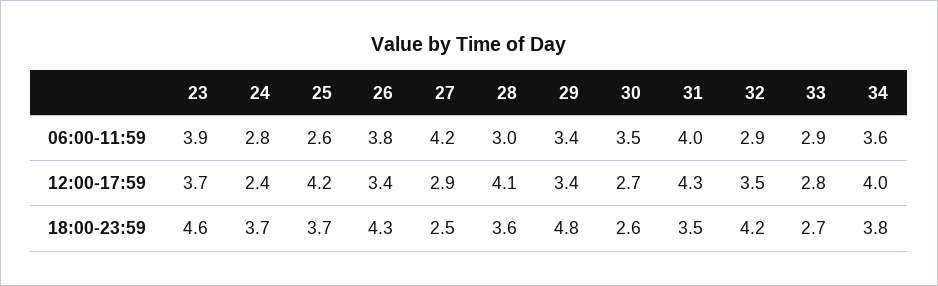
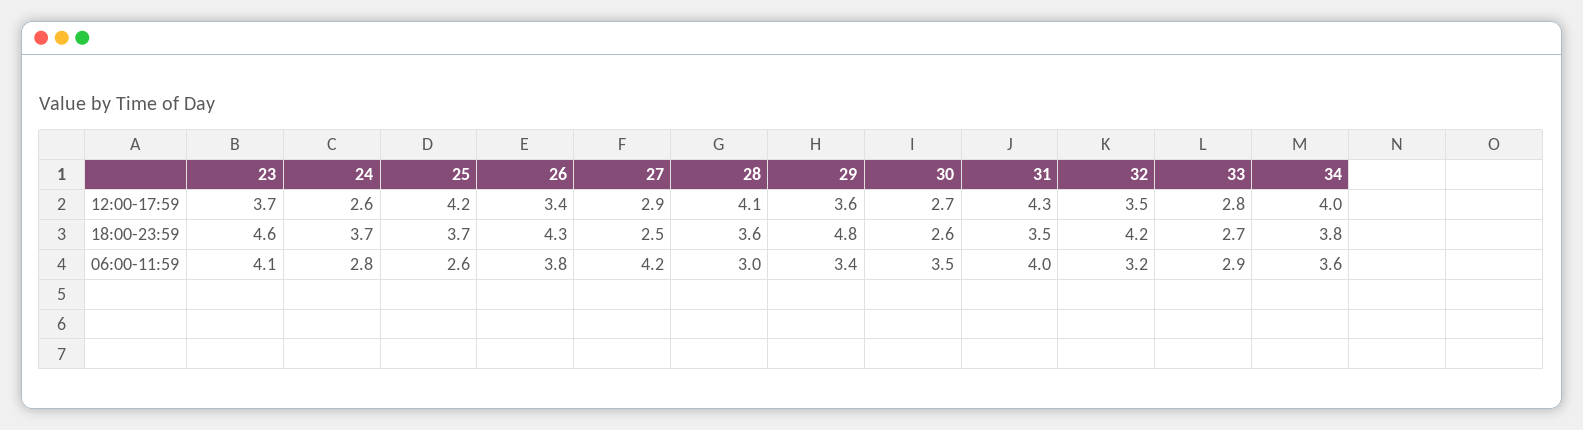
  {
    "23": {
-     "06:00-11:59": 3.9,
+     "06:00-11:59": 4.1,
      "12:00-17:59": 3.7,
      "18:00-23:59": 4.6
    },
    "24": {
      "06:00-11:59": 2.8,
-     "12:00-17:59": 2.4,
+     "12:00-17:59": 2.6,
      "18:00-23:59": 3.7
    },
    "25": {
      "06:00-11:59": 2.6,
      "12:00-17:59": 4.2,
      "18:00-23:59": 3.7
    },
    "26": {
      "06:00-11:59": 3.8,
      "12:00-17:59": 3.4,
      "18:00-23:59": 4.3
    },
    "27": {
      "06:00-11:59": 4.2,
      "12:00-17:59": 2.9,
      "18:00-23:59": 2.5
    },
    "28": {
      "06:00-11:59": 3,
      "12:00-17:59": 4.1,
      "18:00-23:59": 3.6
    },
    "29": {
      "06:00-11:59": 3.4,
-     "12:00-17:59": 3.4,
+     "12:00-17:59": 3.6,
      "18:00-23:59": 4.8
    },
    "30": {
      "06:00-11:59": 3.5,
      "12:00-17:59": 2.7,
      "18:00-23:59": 2.6
    },
    "31": {
      "06:00-11:59": 4,
      "12:00-17:59": 4.3,
      "18:00-23:59": 3.5
    },
    "32": {
-     "06:00-11:59": 2.9,
+     "06:00-11:59": 3.2,
      "12:00-17:59": 3.5,
      "18:00-23:59": 4.2
    },
    "33": {
      "06:00-11:59": 2.9,
      "12:00-17:59": 2.8,
      "18:00-23:59": 2.7
    },
    "34": {
      "06:00-11:59": 3.6,
      "12:00-17:59": 4,
      "18:00-23:59": 3.8
    }
  }

